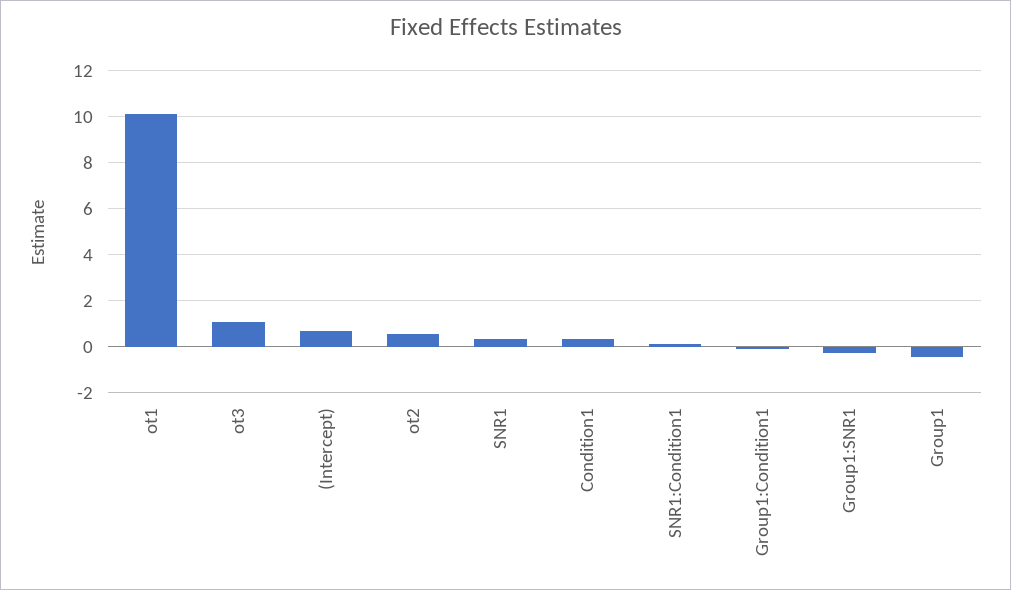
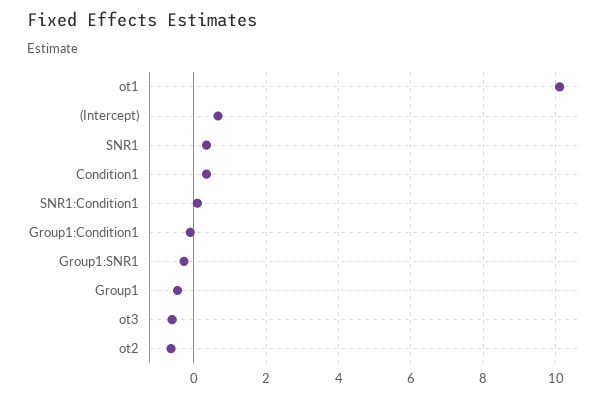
  {
    "ot1": 10.2,
-   "ot3": 1,
+   "ot3": -0.6,
    "(Intercept)": 0.6,
-   "ot2": 0.5,
+   "ot2": -0.6,
    "SNR1": 0.4,
    "Condition1": 0.4,
    "SNR1:Condition1": 0.2,
    "Group1:Condition1": -0.2,
    "Group1:SNR1": -0.2,
    "Group1": -0.4
  }

